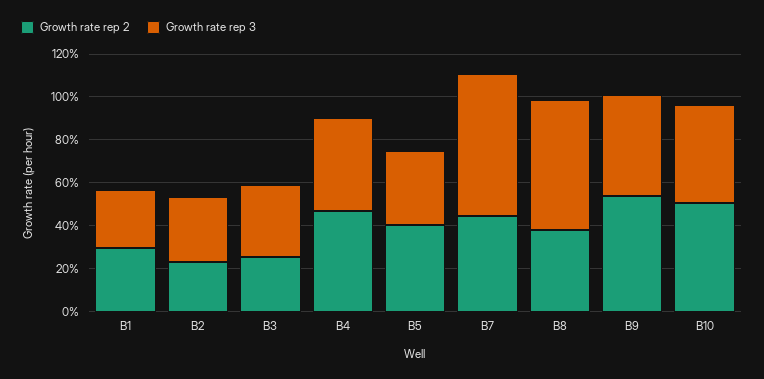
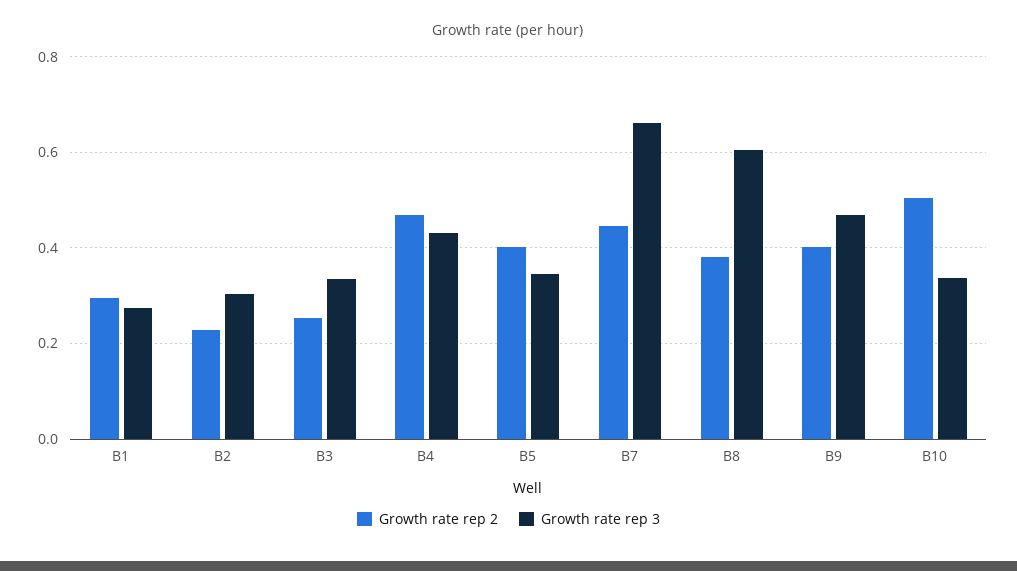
  {
    "Growth rate rep 2": {
      "B1": 0.3,
      "B2": 0.22,
      "B3": 0.26,
      "B4": 0.46,
      "B5": 0.4,
      "B7": 0.44,
      "B8": 0.38,
-     "B9": 0.55,
+     "B9": 0.4,
      "B10": 0.5
    },
    "Growth rate rep 3": {
      "B1": 0.28,
      "B2": 0.3,
      "B3": 0.34,
      "B4": 0.44,
      "B5": 0.34,
      "B7": 0.66,
      "B8": 0.6,
      "B9": 0.46,
-     "B10": 0.45
+     "B10": 0.34
    }
  }

